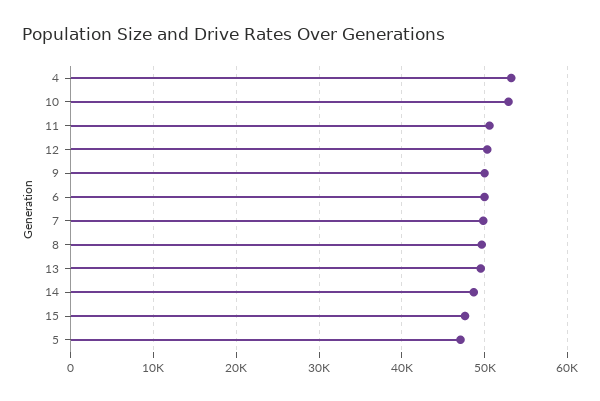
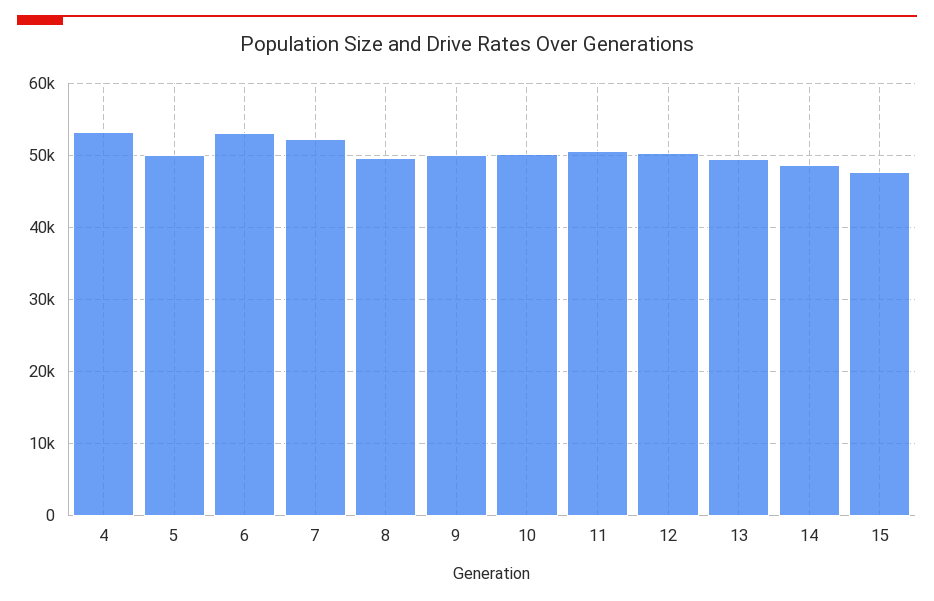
  {
    "4": 53000,
-   "10": 53000,
+   "10": 50000,
    "11": 51000,
    "12": 50000,
    "9": 50000,
-   "6": 50000,
+   "6": 53000,
-   "7": 50000,
+   "7": 52000,
    "8": 50000,
    "13": 50000,
    "14": 49000,
    "15": 48000,
-   "5": 47000
+   "5": 50000
  }

